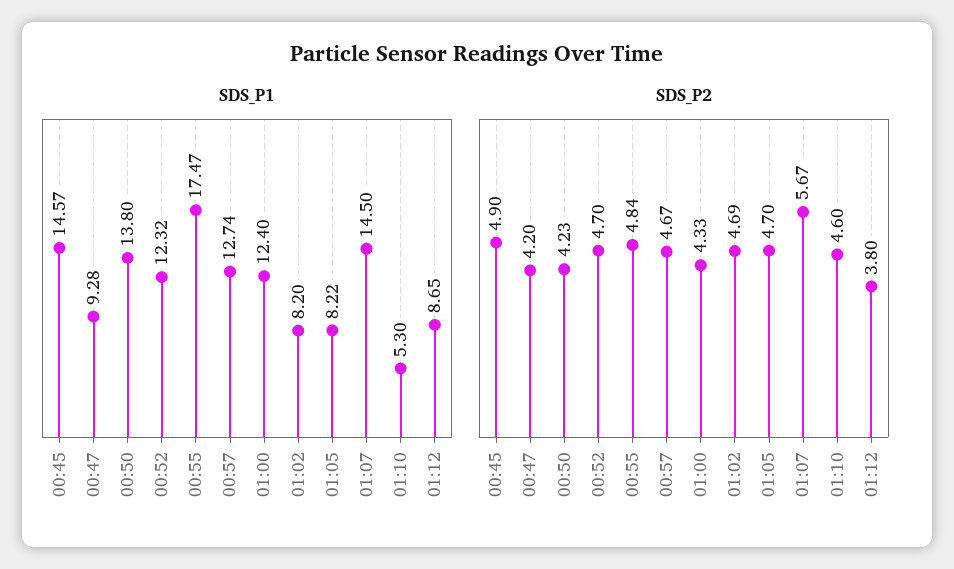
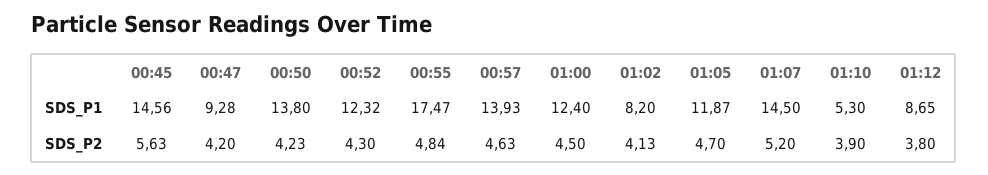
  {
    "SDS_P1": {
-     "00:45": 14.57,
+     "00:45": 14.56,
      "00:47": 9.28,
      "00:50": 13.8,
      "00:52": 12.32,
      "00:55": 17.47,
-     "00:57": 12.74,
+     "00:57": 13.93,
      "01:00": 12.4,
      "01:02": 8.2,
-     "01:05": 8.22,
+     "01:05": 11.87,
      "01:07": 14.5,
      "01:10": 5.3,
      "01:12": 8.65
    },
    "SDS_P2": {
-     "00:45": 4.9,
+     "00:45": 5.63,
      "00:47": 4.2,
      "00:50": 4.23,
-     "00:52": 4.7,
+     "00:52": 4.3,
      "00:55": 4.84,
-     "00:57": 4.67,
+     "00:57": 4.63,
-     "01:00": 4.33,
+     "01:00": 4.5,
-     "01:02": 4.69,
+     "01:02": 4.13,
      "01:05": 4.7,
-     "01:07": 5.67,
+     "01:07": 5.2,
-     "01:10": 4.6,
+     "01:10": 3.9,
      "01:12": 3.8
    }
  }

